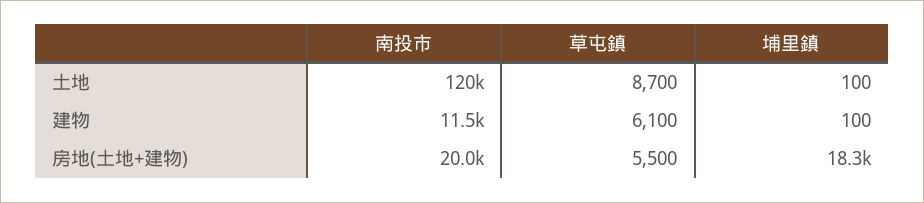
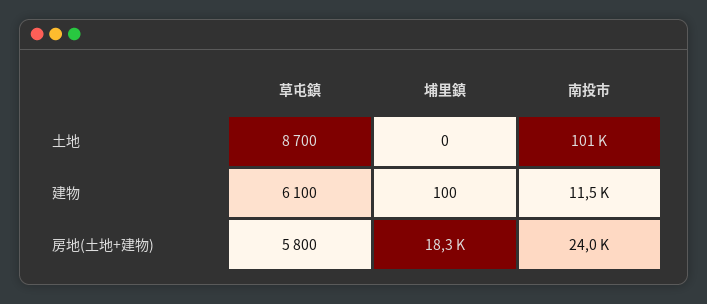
  {
    "南投市": {
-     "土地": 120000,
+     "土地": 101000,
      "建物": 11500,
-     "房地(土地+建物)": 20000
+     "房地(土地+建物)": 24000
    },
    "草屯鎮": {
      "土地": 8700,
      "建物": 6100,
-     "房地(土地+建物)": 5500
+     "房地(土地+建物)": 5800
    },
    "埔里鎮": {
-     "土地": 100,
+     "土地": 0,
      "建物": 100,
      "房地(土地+建物)": 18300
    }
  }

